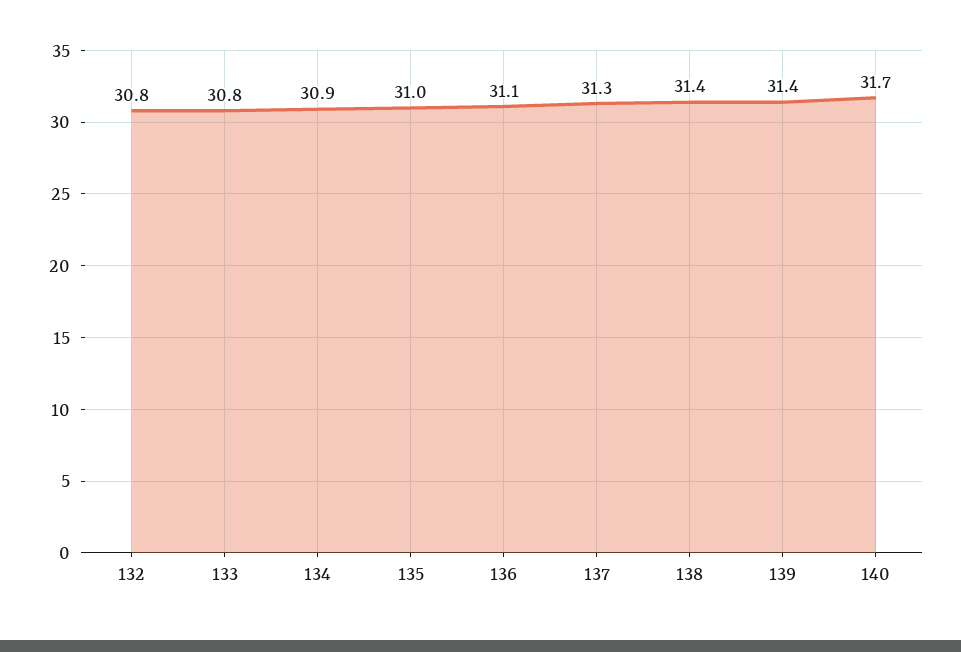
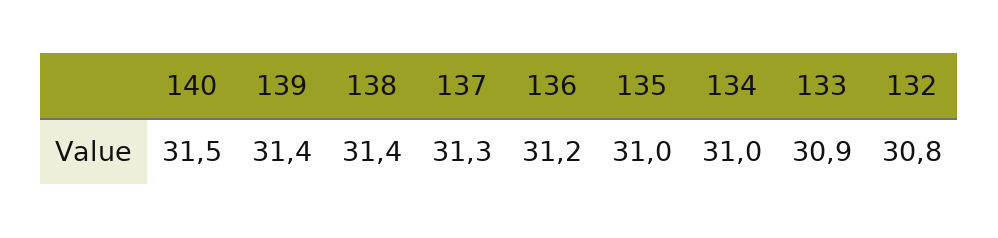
  {
    "132": 30.8,
-   "133": 30.8,
+   "133": 30.9,
-   "134": 30.9,
+   "134": 31,
    "135": 31,
-   "136": 31.1,
+   "136": 31.2,
    "137": 31.3,
    "138": 31.4,
    "139": 31.4,
-   "140": 31.7
+   "140": 31.5
  }

